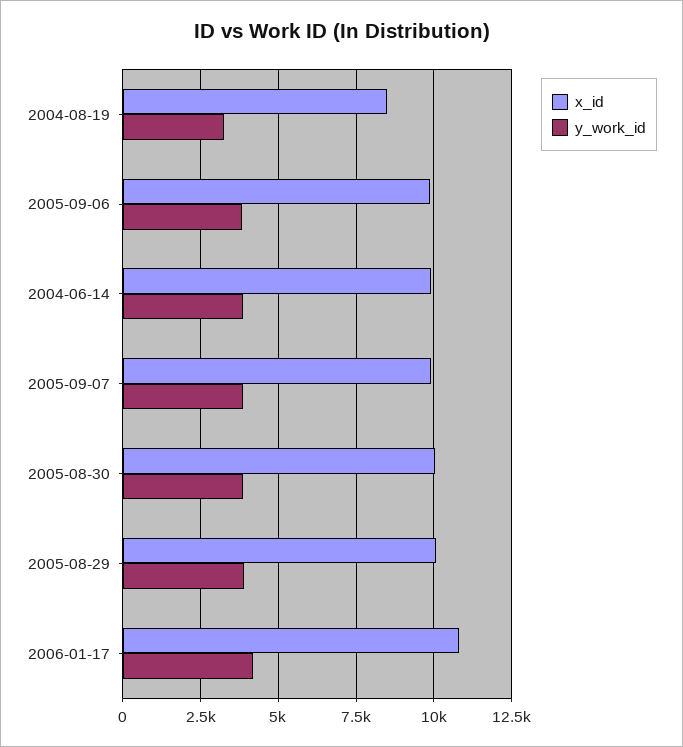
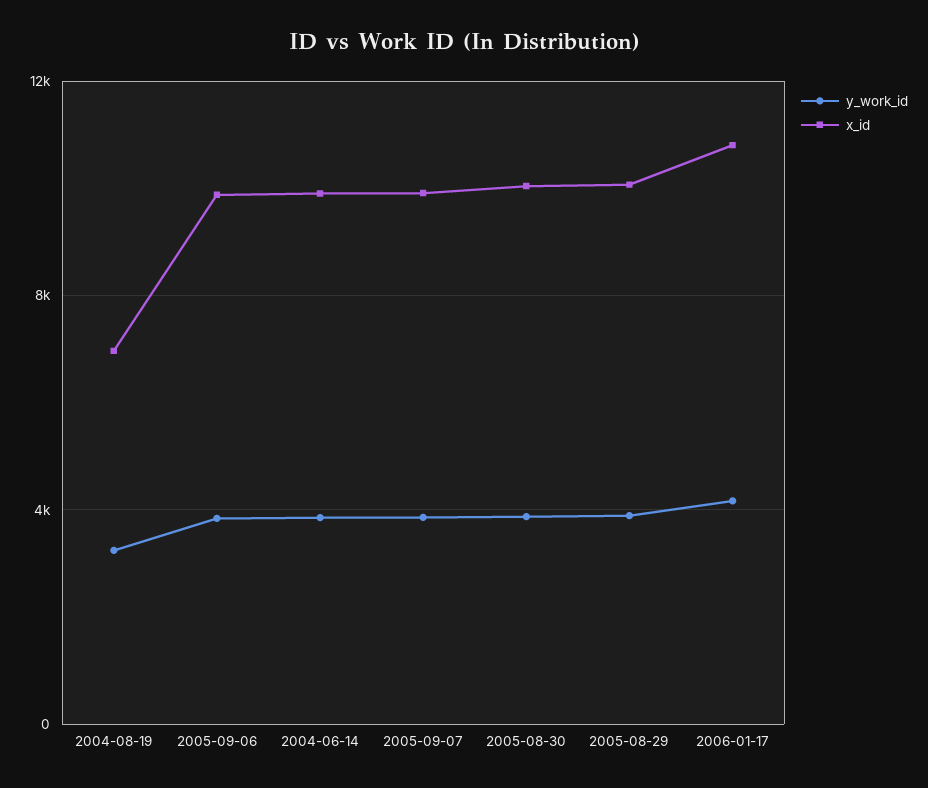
  {
    "x_id": {
-     "2004-08-19": 8500,
+     "2004-08-19": 7000,
      "2005-09-06": 10000,
      "2004-06-14": 10000,
      "2005-09-07": 10000,
      "2005-08-30": 10000,
      "2005-08-29": 10000,
      "2006-01-17": 10750
    },
    "y_work_id": {
      "2004-08-19": 3250,
      "2005-09-06": 3750,
      "2004-06-14": 3750,
      "2005-09-07": 3750,
      "2005-08-30": 4000,
      "2005-08-29": 4000,
      "2006-01-17": 4250
    }
  }

